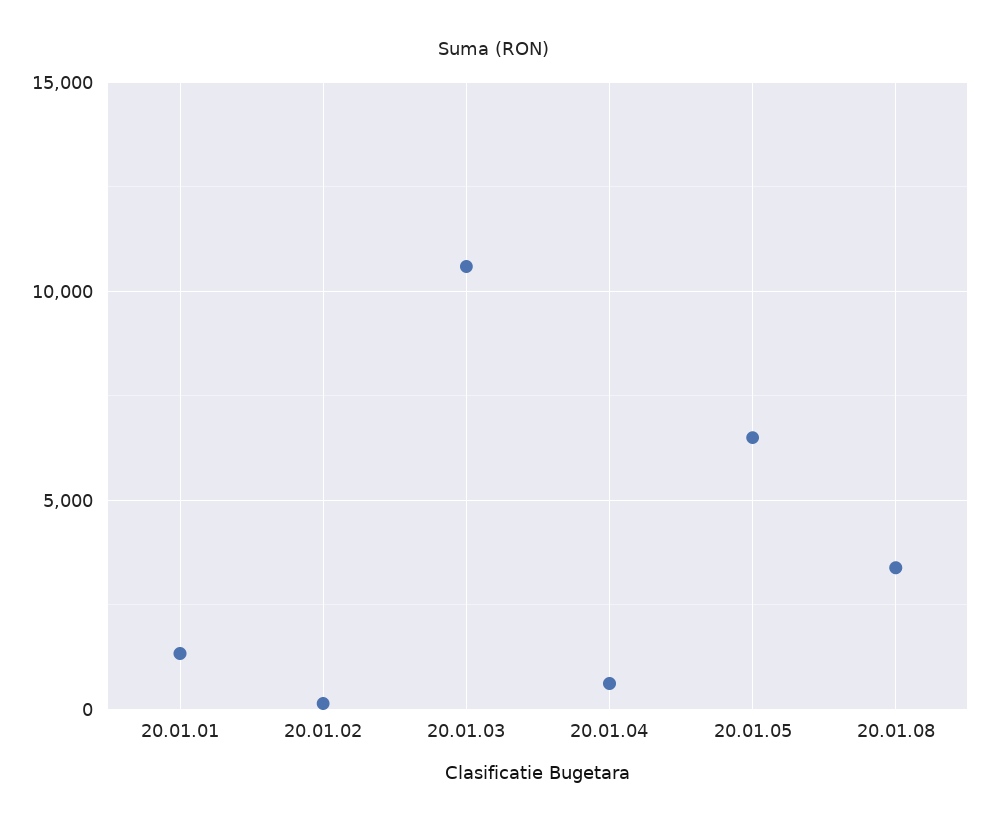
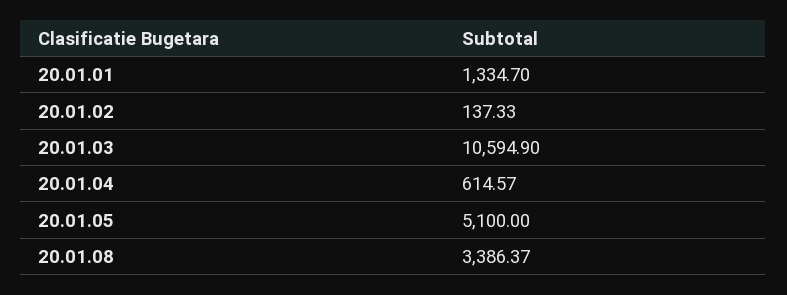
  {
    "20.01.01": 1334.7,
    "20.01.02": 137.33,
    "20.01.03": 10594.9,
    "20.01.04": 614.57,
-   "20.01.05": 6500,
+   "20.01.05": 5100,
    "20.01.08": 3386.37
  }

